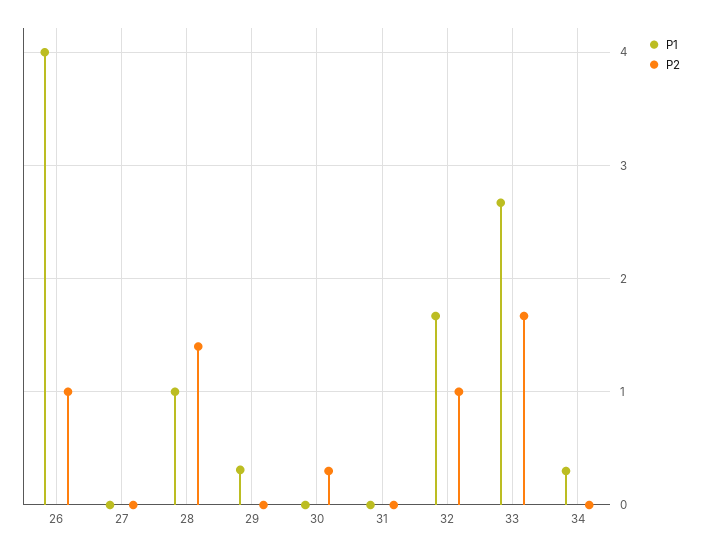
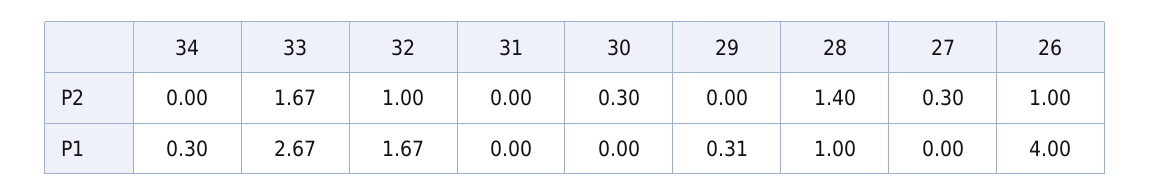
  {
    "P1": {
      "26": 4,
      "27": 0,
      "28": 1,
      "29": 0.31,
      "30": 0,
      "31": 0,
      "32": 1.67,
      "33": 2.67,
      "34": 0.3
    },
    "P2": {
      "26": 1,
-     "27": 0,
+     "27": 0.3,
      "28": 1.4,
      "29": 0,
      "30": 0.3,
      "31": 0,
      "32": 1,
      "33": 1.67,
      "34": 0
    }
  }

